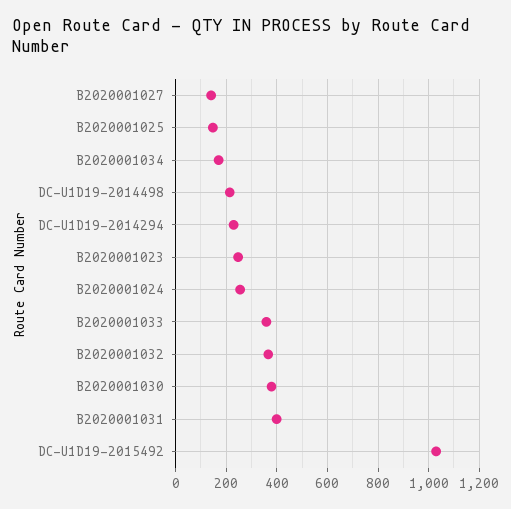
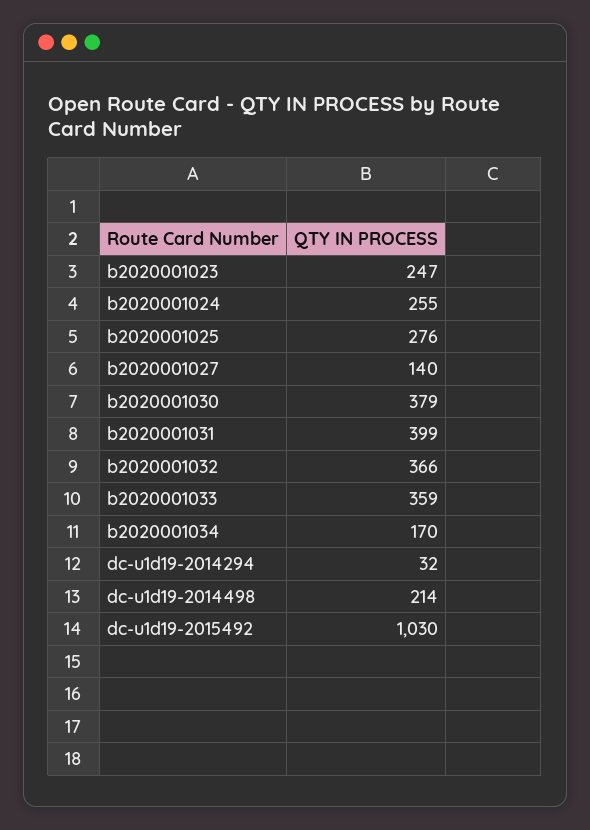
  {
    "B2020001027": 140,
-   "B2020001025": 150,
+   "B2020001025": 276,
    "B2020001034": 170,
    "DC-U1D19-2014498": 214,
-   "DC-U1D19-2014294": 225,
+   "DC-U1D19-2014294": 32,
    "B2020001023": 247,
    "B2020001024": 255,
    "B2020001033": 359,
    "B2020001032": 366,
    "B2020001030": 379,
    "B2020001031": 399,
    "DC-U1D19-2015492": 1030
  }

